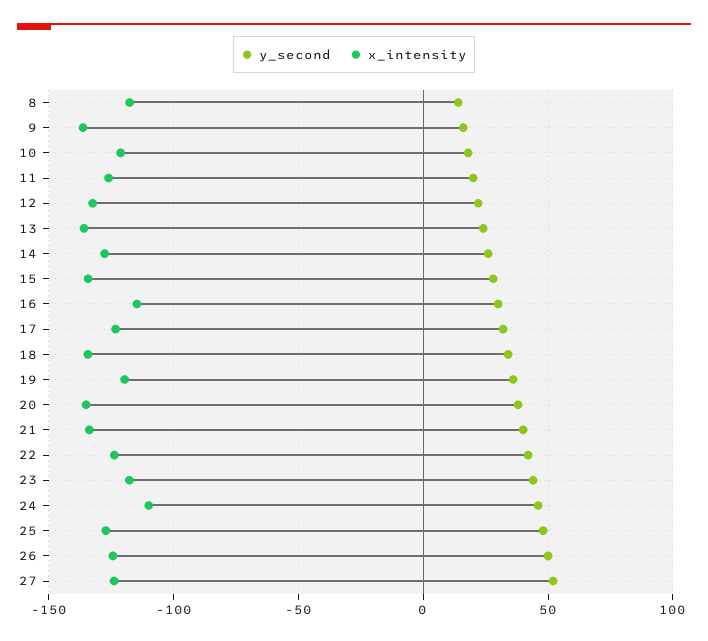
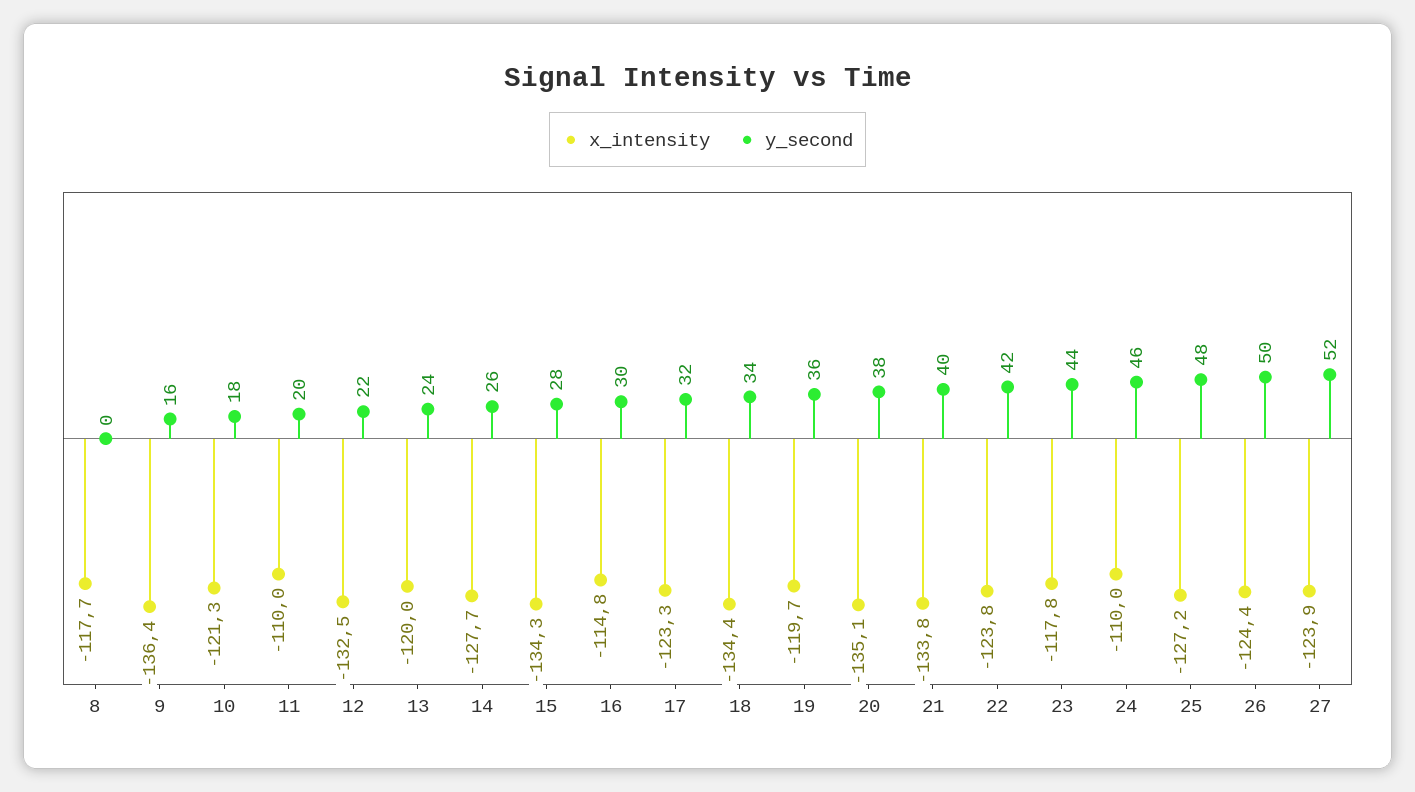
  {
    "y_second": {
-     "8": 15,
+     "8": 0,
      "9": 16,
      "10": 18,
      "11": 20,
      "12": 22,
      "13": 24,
      "14": 26,
      "15": 28,
      "16": 30,
      "17": 32,
      "18": 34,
      "19": 36,
      "20": 38,
      "21": 40,
      "22": 42,
      "23": 44,
      "24": 46,
      "25": 48,
      "26": 50,
      "27": 52
    },
    "x_intensity": {
      "8": -117.7,
      "9": -136.4,
      "10": -121.3,
-     "11": -125,
+     "11": -110,
      "12": -132.5,
-     "13": -135,
+     "13": -120,
      "14": -127.7,
      "15": -134.3,
      "16": -114.8,
      "17": -123.3,
      "18": -134.4,
      "19": -119.7,
      "20": -135.1,
      "21": -133.8,
      "22": -123.8,
      "23": -117.8,
      "24": -110,
      "25": -127.2,
      "26": -124.4,
      "27": -123.9
    }
  }

